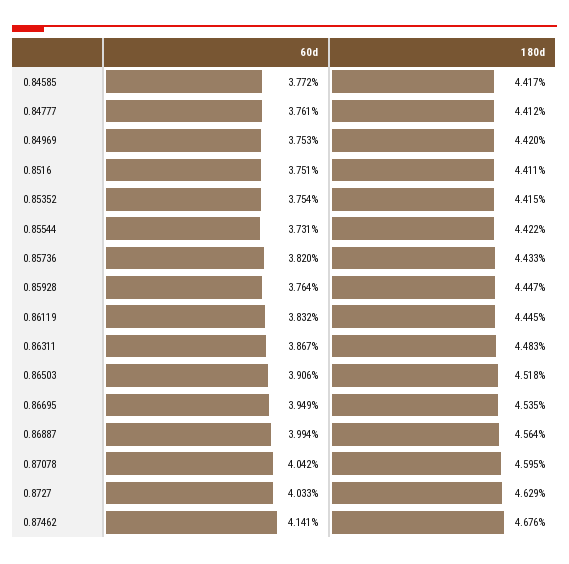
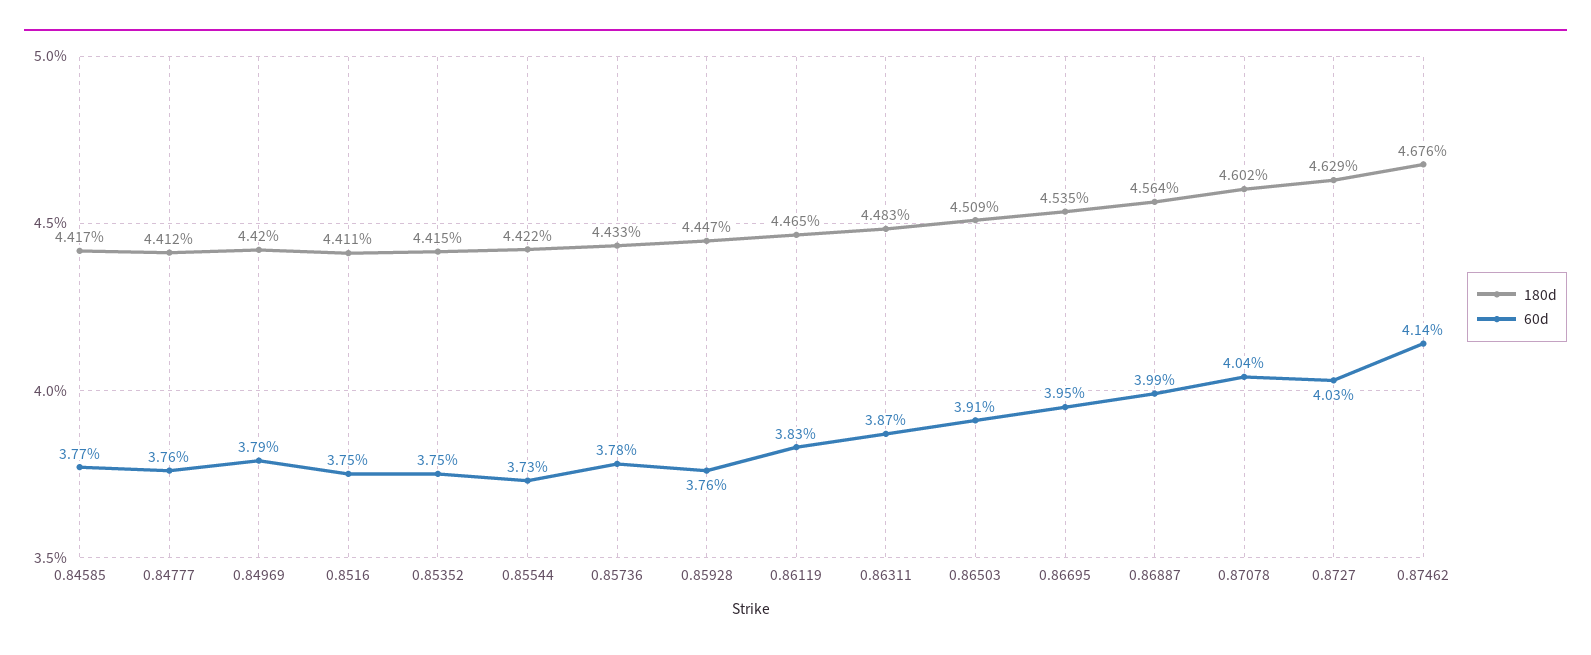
  {
    "60d": {
      "0.84585": 3.772,
      "0.84777": 3.761,
-     "0.84969": 3.753,
+     "0.84969": 3.79,
      "0.8516": 3.751,
      "0.85352": 3.754,
      "0.85544": 3.731,
-     "0.85736": 3.82,
+     "0.85736": 3.78,
      "0.85928": 3.764,
      "0.86119": 3.832,
      "0.86311": 3.867,
      "0.86503": 3.906,
      "0.86695": 3.949,
      "0.86887": 3.994,
      "0.87078": 4.042,
      "0.8727": 4.033,
      "0.87462": 4.141
    },
    "180d": {
      "0.84585": 4.417,
      "0.84777": 4.412,
      "0.84969": 4.42,
      "0.8516": 4.411,
      "0.85352": 4.415,
      "0.85544": 4.422,
      "0.85736": 4.433,
      "0.85928": 4.447,
-     "0.86119": 4.445,
+     "0.86119": 4.465,
      "0.86311": 4.483,
-     "0.86503": 4.518,
+     "0.86503": 4.509,
      "0.86695": 4.535,
      "0.86887": 4.564,
-     "0.87078": 4.595,
+     "0.87078": 4.602,
      "0.8727": 4.629,
      "0.87462": 4.676
    }
  }

